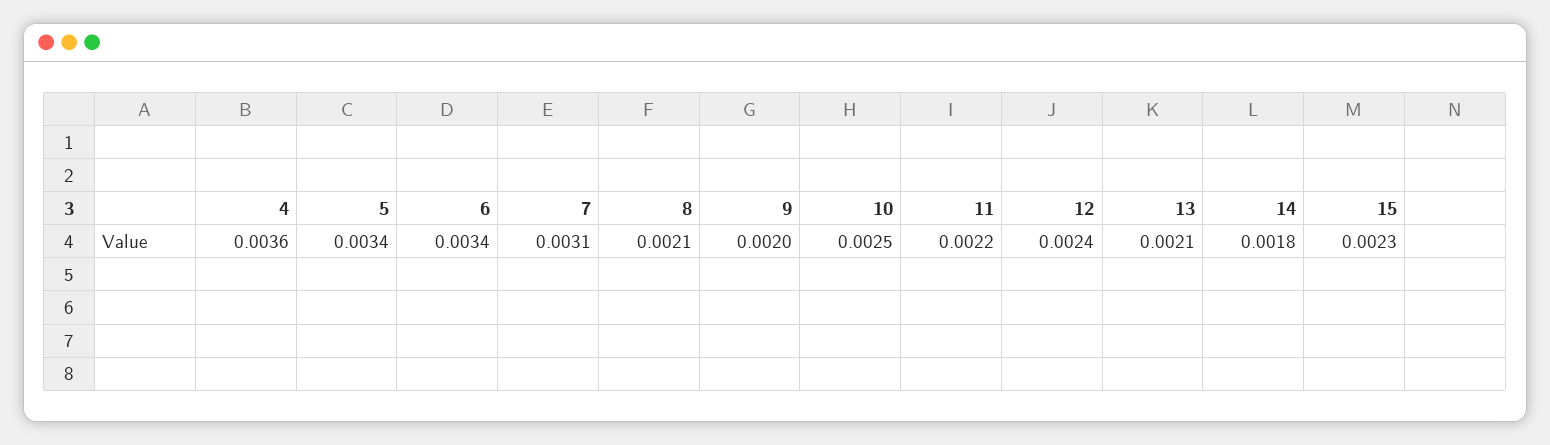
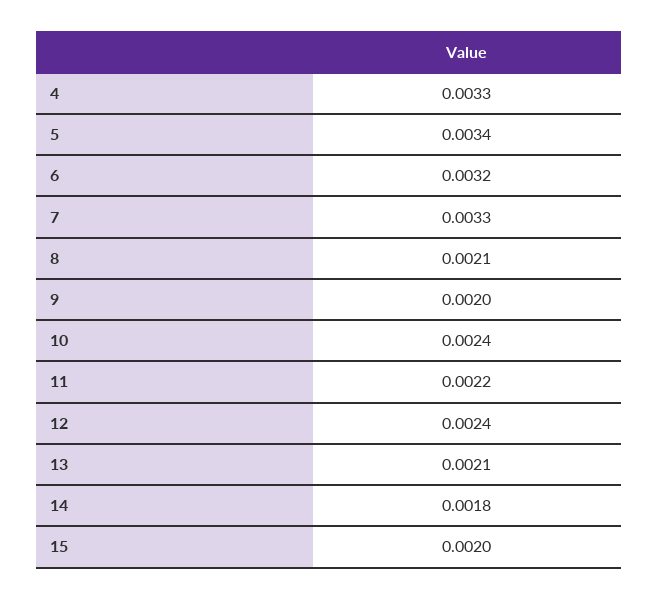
  {
-   "4": 0.0036,
+   "4": 0.0033,
    "5": 0.0034,
-   "6": 0.0034,
+   "6": 0.0032,
-   "7": 0.0031,
+   "7": 0.0033,
    "8": 0.0021,
    "9": 0.002,
-   "10": 0.0025,
+   "10": 0.0024,
    "11": 0.0022,
    "12": 0.0024,
    "13": 0.0021,
    "14": 0.0018,
-   "15": 0.0023
+   "15": 0.002
  }

